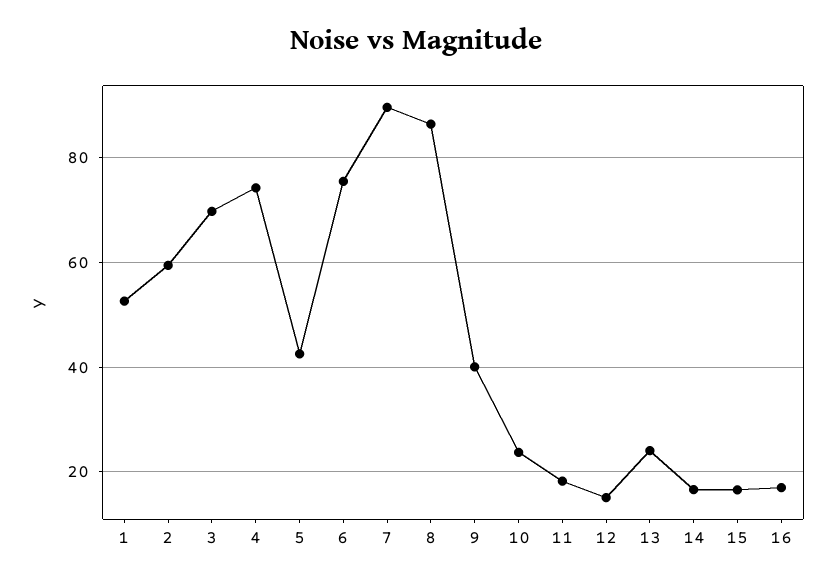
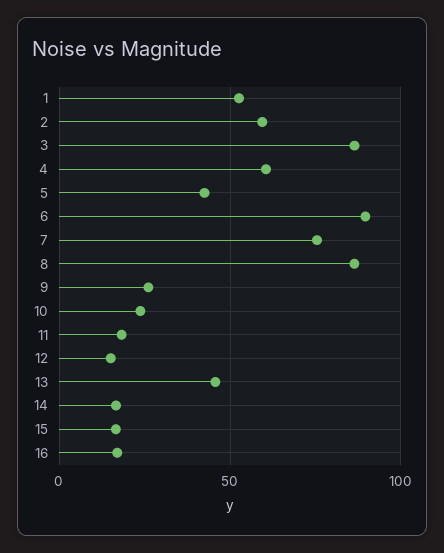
  {
    "1": 52,
    "2": 60,
-   "3": 70,
+   "3": 85,
-   "4": 74,
+   "4": 60,
    "5": 42,
-   "6": 76,
+   "6": 90,
-   "7": 90,
+   "7": 75,
    "8": 86,
-   "9": 40,
+   "9": 25,
    "10": 24,
    "11": 18,
    "12": 16,
-   "13": 24,
+   "13": 45,
    "14": 16,
    "15": 16,
    "16": 16
  }

